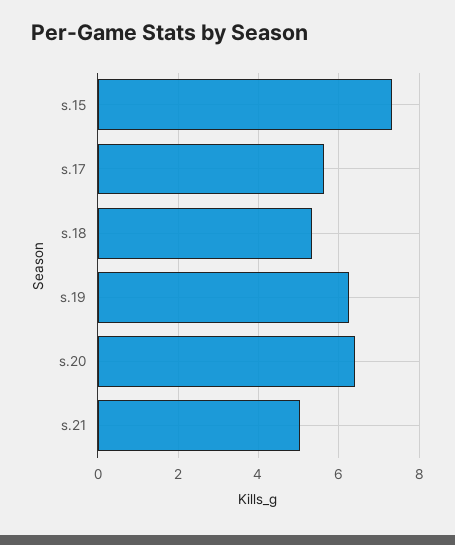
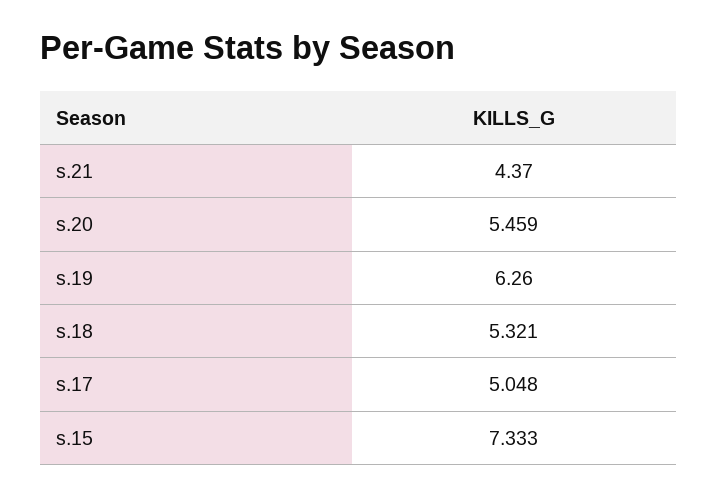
  {
    "s.15": 7.333,
-   "s.17": 5.6,
+   "s.17": 5.048,
    "s.18": 5.321,
    "s.19": 6.26,
-   "s.20": 6.4,
+   "s.20": 5.459,
-   "s.21": 5
+   "s.21": 4.37
  }

